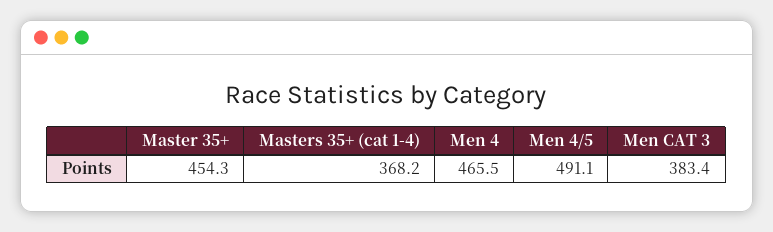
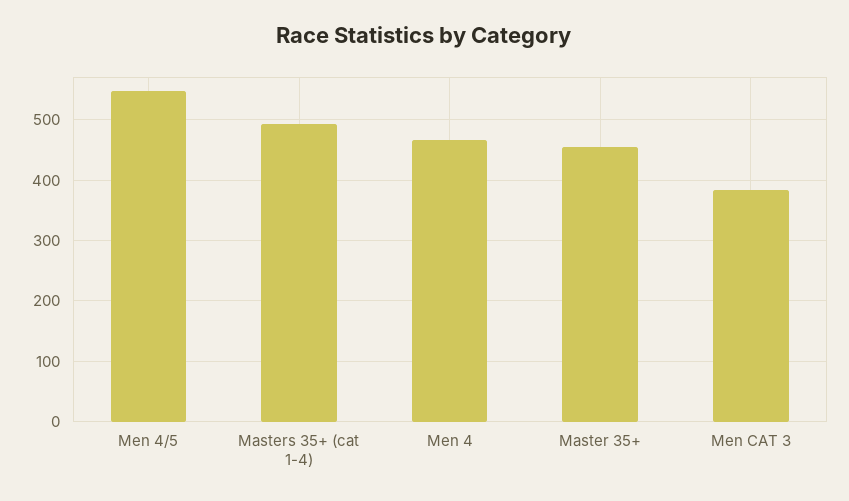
  {
    "Master 35+": 454.3,
-   "Masters 35+ (cat 1-4)": 368.2,
+   "Masters 35+ (cat 1-4)": 490,
    "Men 4": 465.5,
-   "Men 4/5": 491.1,
+   "Men 4/5": 550,
    "Men CAT 3": 383.4
  }

